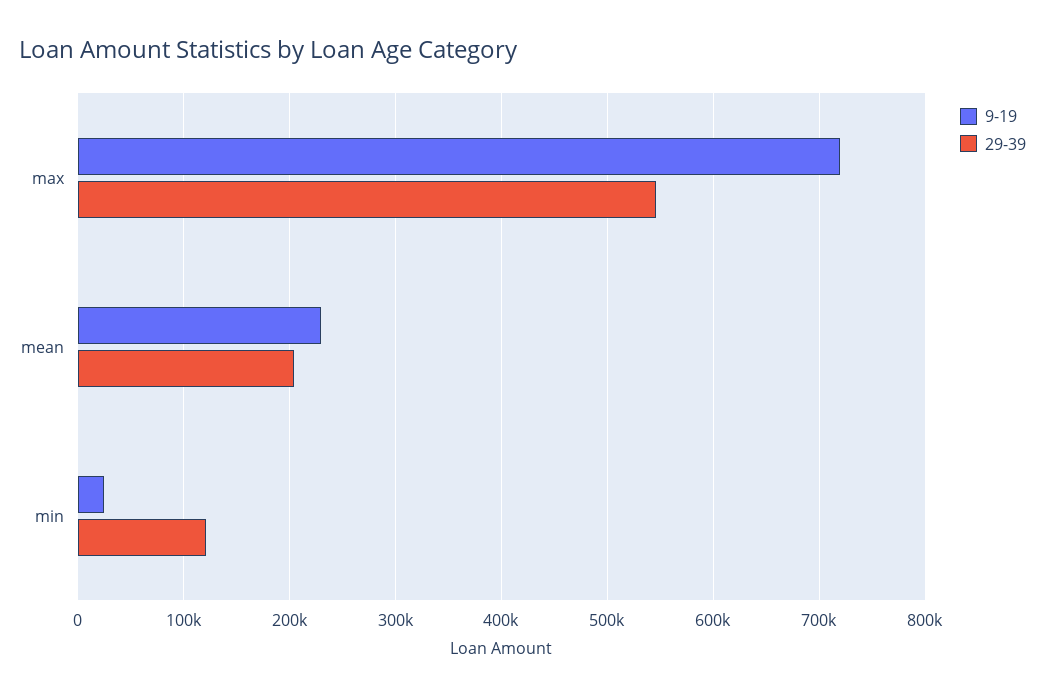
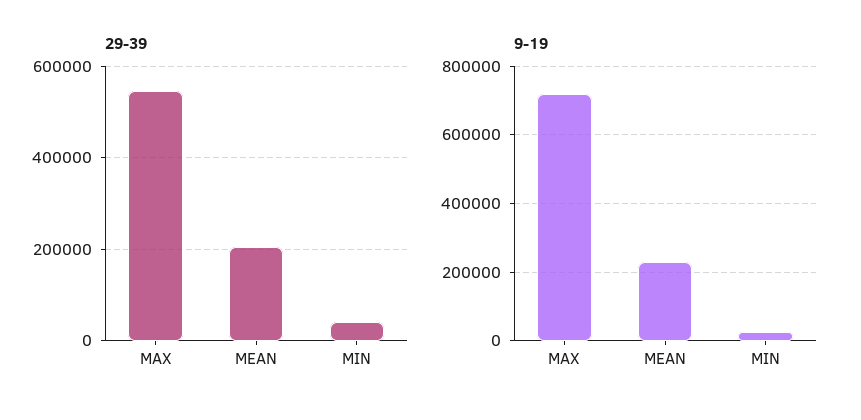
  {
    "9-19": {
      "max": 720000,
      "mean": 230000,
      "min": 30000
    },
    "29-39": {
      "max": 550000,
      "mean": 200000,
-     "min": 120000
+     "min": 40000
    }
  }

